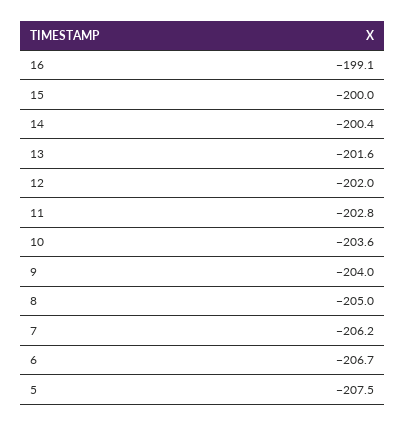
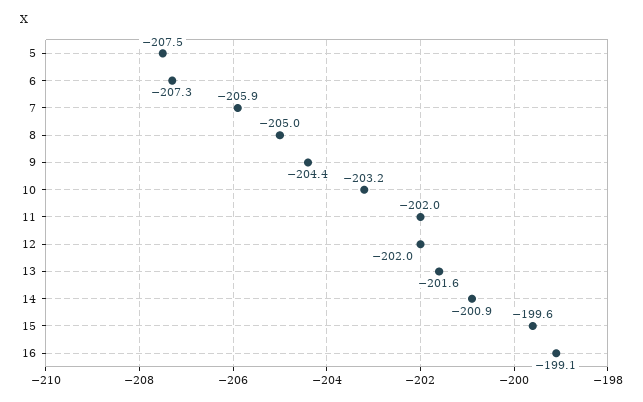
  {
    "16": -199.1,
-   "15": -200,
+   "15": -199.6,
-   "14": -200.4,
+   "14": -200.9,
    "13": -201.6,
    "12": -202,
-   "11": -202.8,
+   "11": -202,
-   "10": -203.6,
+   "10": -203.2,
-   "9": -204,
+   "9": -204.4,
    "8": -205,
-   "7": -206.2,
+   "7": -205.9,
-   "6": -206.7,
+   "6": -207.3,
    "5": -207.5
  }

